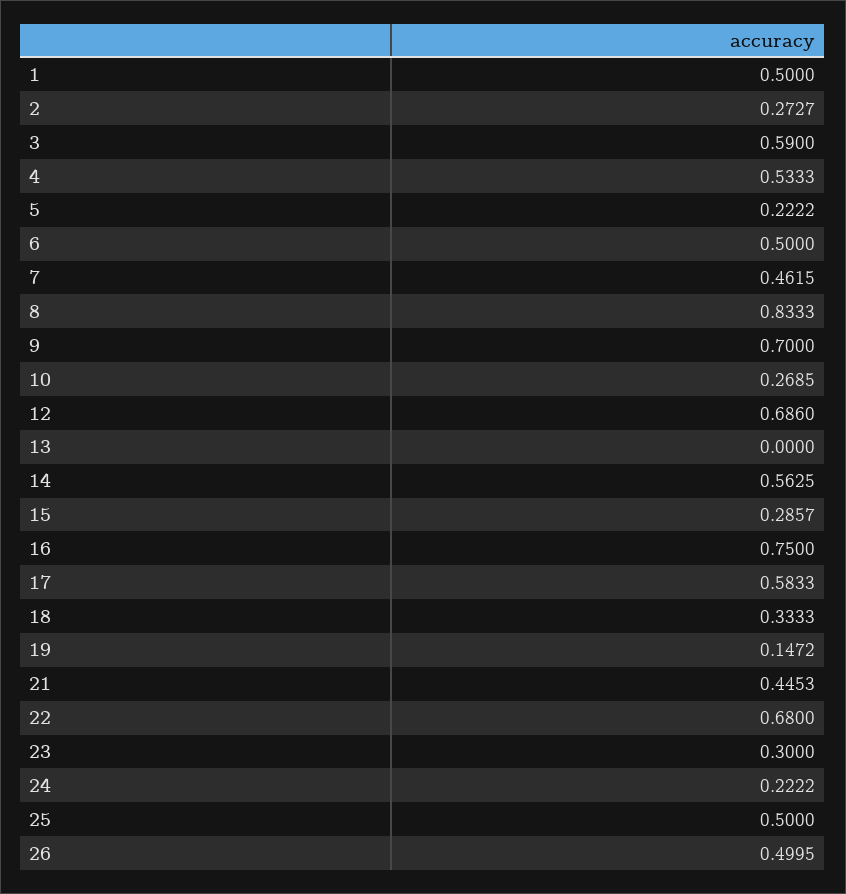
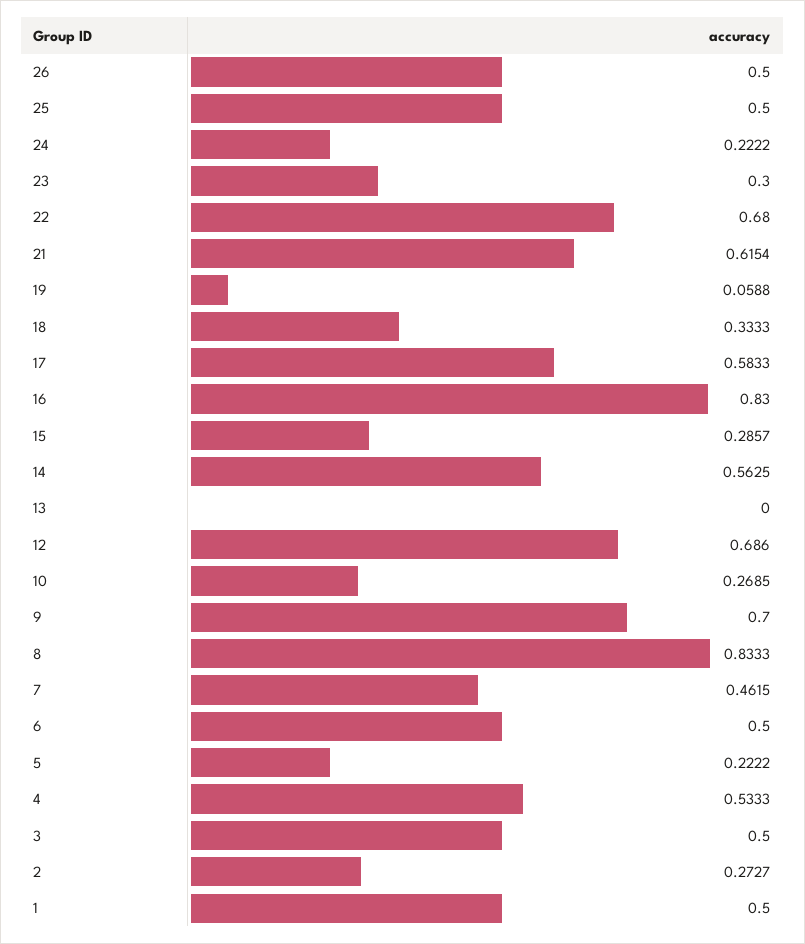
  {
    "1": 0.5,
    "2": 0.2727,
-   "3": 0.59,
+   "3": 0.5,
    "4": 0.5333,
    "5": 0.2222,
    "6": 0.5,
    "7": 0.4615,
    "8": 0.8333,
    "9": 0.7,
    "10": 0.2685,
    "12": 0.686,
    "13": 0,
    "14": 0.5625,
    "15": 0.2857,
-   "16": 0.75,
+   "16": 0.83,
    "17": 0.5833,
    "18": 0.3333,
-   "19": 0.1472,
+   "19": 0.0588,
-   "21": 0.4453,
+   "21": 0.6154,
    "22": 0.68,
    "23": 0.3,
    "24": 0.2222,
    "25": 0.5,
-   "26": 0.4995
+   "26": 0.5
  }

